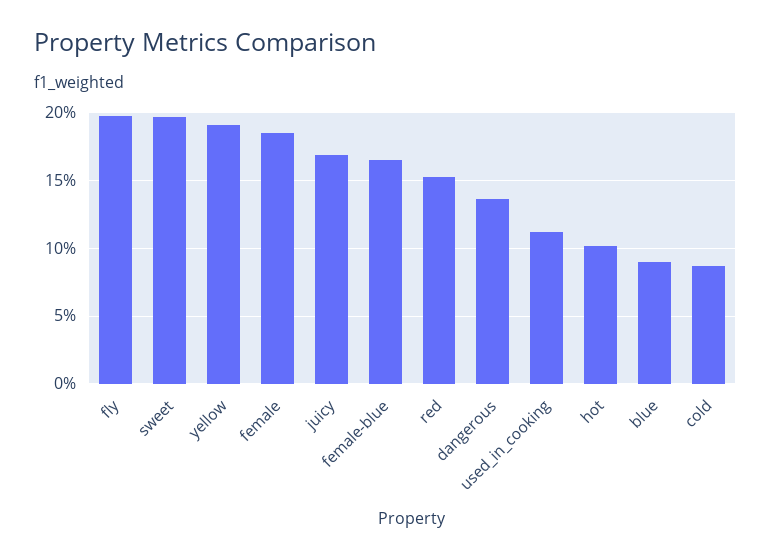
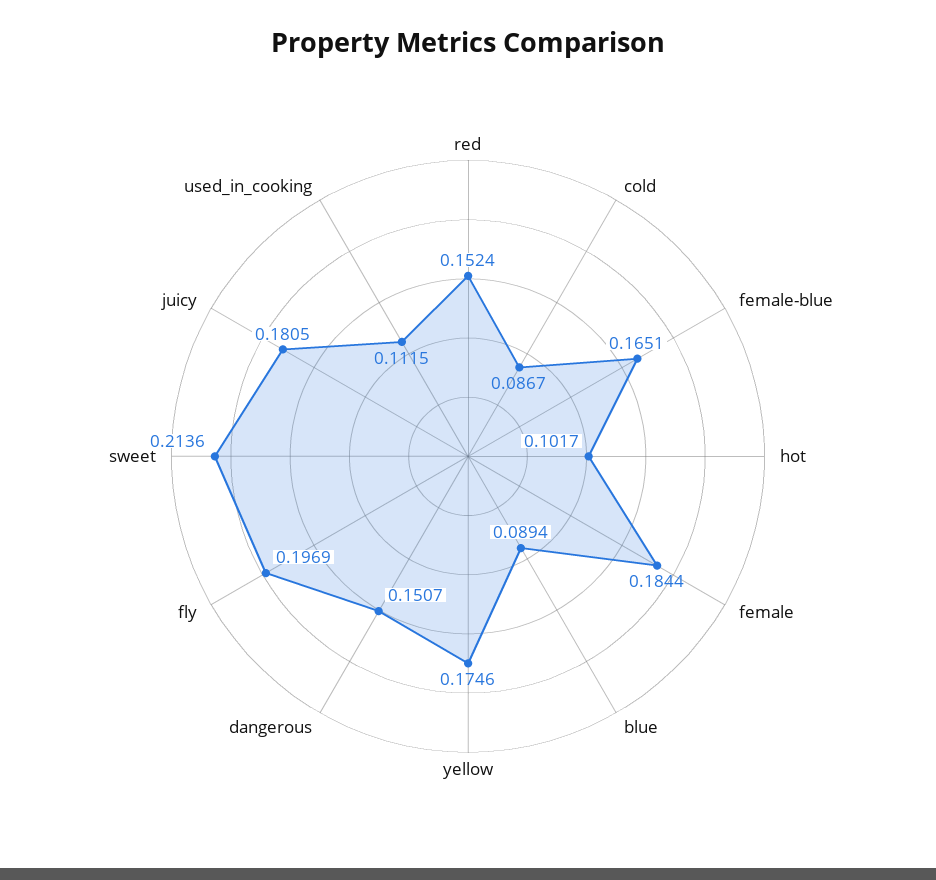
  {
    "fly": 0.1969,
-   "sweet": 0.195,
+   "sweet": 0.2136,
-   "yellow": 0.19,
+   "yellow": 0.1746,
    "female": 0.1844,
-   "juicy": 0.17,
+   "juicy": 0.1805,
    "female-blue": 0.1651,
    "red": 0.1524,
-   "dangerous": 0.135,
+   "dangerous": 0.1507,
    "used_in_cooking": 0.1115,
    "hot": 0.1017,
    "blue": 0.0894,
    "cold": 0.0867
  }

